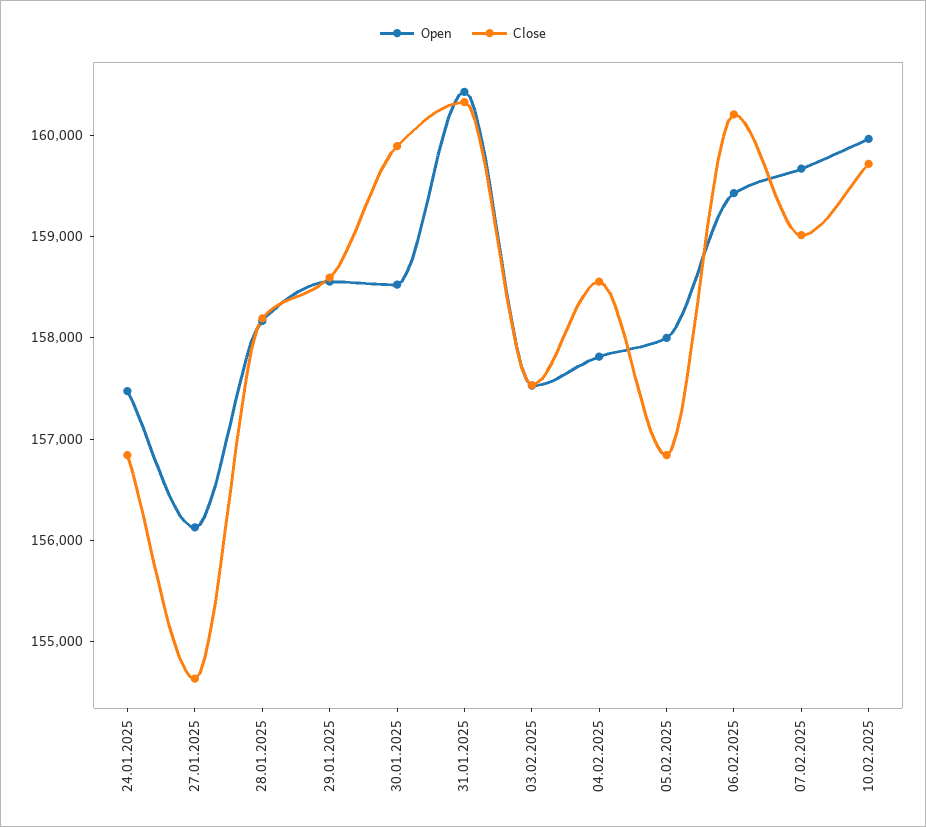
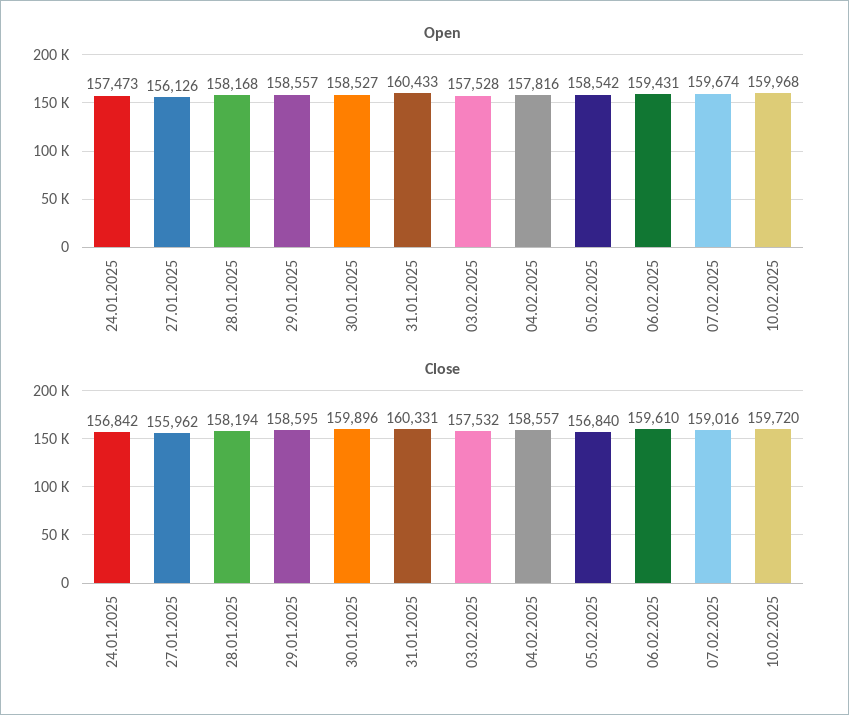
  {
    "Open": {
      "24.01.2025": 157473,
      "27.01.2025": 156126,
      "28.01.2025": 158168,
      "29.01.2025": 158557,
      "30.01.2025": 158527,
      "31.01.2025": 160433,
      "03.02.2025": 157528,
      "04.02.2025": 157816,
-     "05.02.2025": 158000,
+     "05.02.2025": 158542,
      "06.02.2025": 159431,
      "07.02.2025": 159674,
      "10.02.2025": 159968
    },
    "Close": {
      "24.01.2025": 156842,
-     "27.01.2025": 154600,
+     "27.01.2025": 155962,
      "28.01.2025": 158194,
      "29.01.2025": 158595,
      "30.01.2025": 159896,
      "31.01.2025": 160331,
      "03.02.2025": 157532,
      "04.02.2025": 158557,
      "05.02.2025": 156840,
-     "06.02.2025": 160200,
+     "06.02.2025": 159610,
      "07.02.2025": 159016,
      "10.02.2025": 159720
    }
  }

